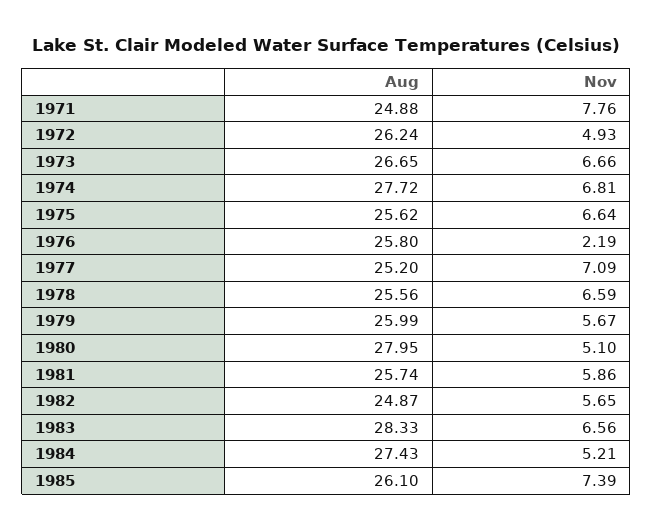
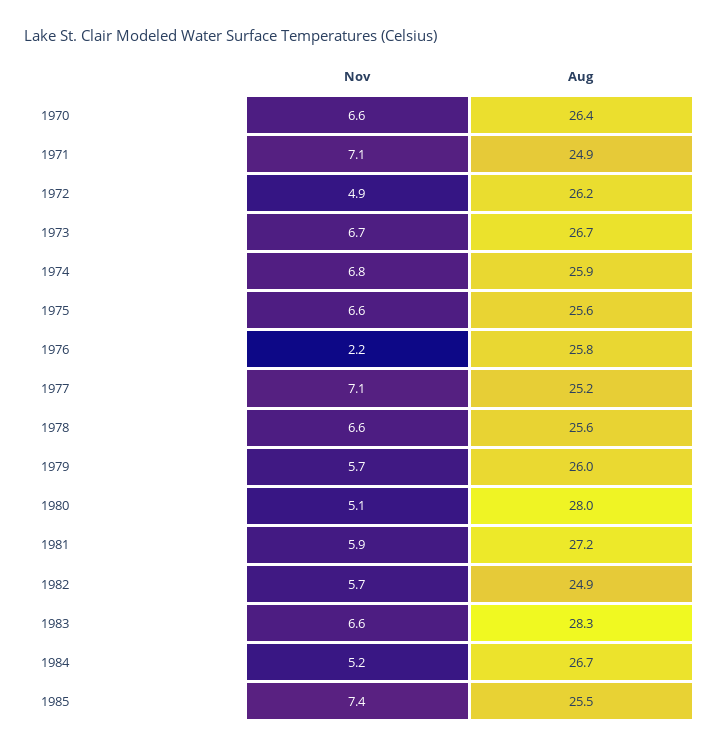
  {
    "Aug": {
      "1971": 24.88,
      "1972": 26.24,
      "1973": 26.65,
-     "1974": 27.72,
+     "1974": 25.9,
      "1975": 25.62,
      "1976": 25.8,
      "1977": 25.2,
      "1978": 25.56,
      "1979": 25.99,
      "1980": 27.95,
-     "1981": 25.74,
+     "1981": 27.2,
      "1982": 24.87,
      "1983": 28.33,
-     "1984": 27.43,
+     "1984": 26.7,
-     "1985": 26.1
+     "1985": 25.5,
+     "1970": 26.4
    },
    "Nov": {
-     "1971": 7.76,
+     "1971": 7.1,
      "1972": 4.93,
      "1973": 6.66,
      "1974": 6.81,
      "1975": 6.64,
      "1976": 2.19,
      "1977": 7.09,
      "1978": 6.59,
      "1979": 5.67,
      "1980": 5.1,
      "1981": 5.86,
      "1982": 5.65,
      "1983": 6.56,
      "1984": 5.21,
-     "1985": 7.39
+     "1985": 7.39,
+     "1970": 6.6
    }
  }

